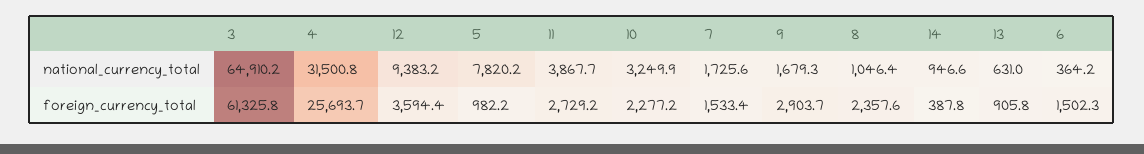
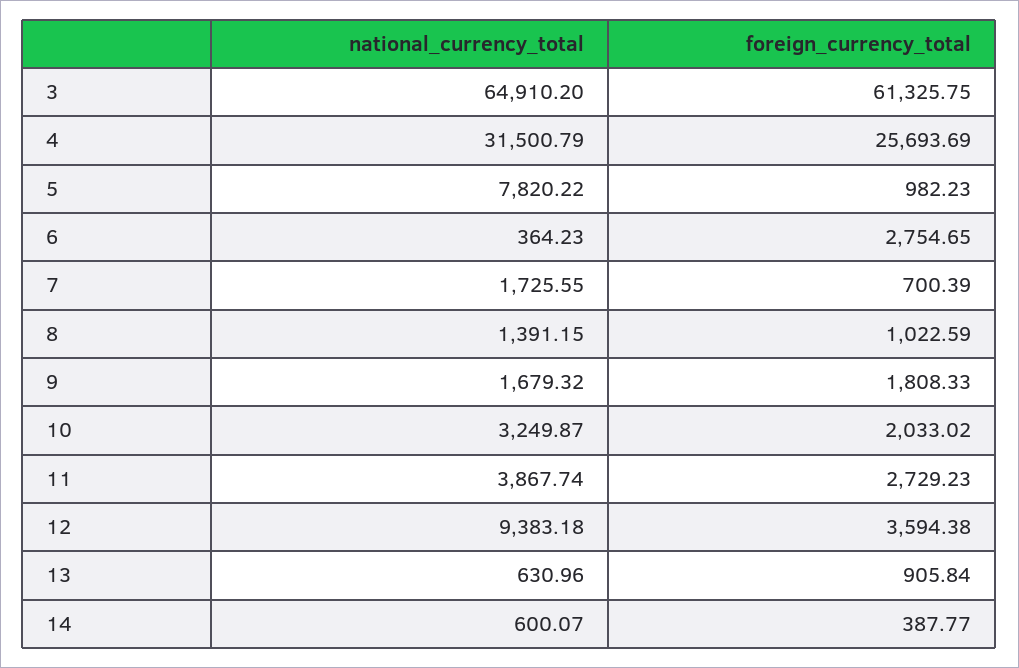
  {
    "3": {
      "national_currency_total": 64910.2,
      "foreign_currency_total": 61325.75
    },
    "4": {
      "national_currency_total": 31500.79,
      "foreign_currency_total": 25693.69
    },
    "12": {
      "national_currency_total": 9383.18,
      "foreign_currency_total": 3594.38
    },
    "5": {
      "national_currency_total": 7820.22,
      "foreign_currency_total": 982.23
    },
    "11": {
      "national_currency_total": 3867.74,
      "foreign_currency_total": 2729.23
    },
    "10": {
      "national_currency_total": 3249.87,
-     "foreign_currency_total": 2277.2
+     "foreign_currency_total": 2033.02
    },
    "7": {
      "national_currency_total": 1725.55,
-     "foreign_currency_total": 1533.4
+     "foreign_currency_total": 700.39
    },
    "9": {
      "national_currency_total": 1679.32,
-     "foreign_currency_total": 2903.7
+     "foreign_currency_total": 1808.33
    },
    "8": {
-     "national_currency_total": 1046.4,
+     "national_currency_total": 1391.15,
-     "foreign_currency_total": 2357.6
+     "foreign_currency_total": 1022.59
    },
    "14": {
-     "national_currency_total": 946.6,
+     "national_currency_total": 600.07,
      "foreign_currency_total": 387.77
    },
    "13": {
      "national_currency_total": 630.96,
      "foreign_currency_total": 905.84
    },
    "6": {
      "national_currency_total": 364.23,
-     "foreign_currency_total": 1502.3
+     "foreign_currency_total": 2754.65
    }
  }

